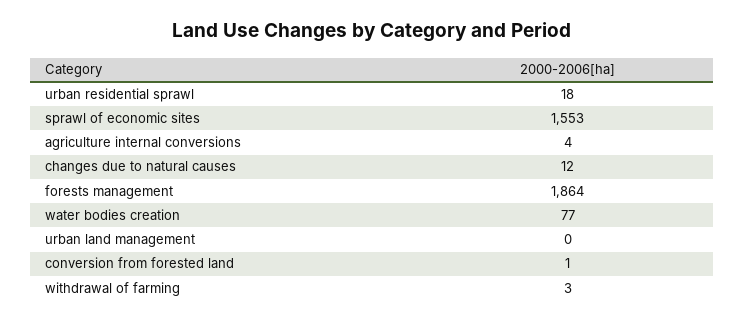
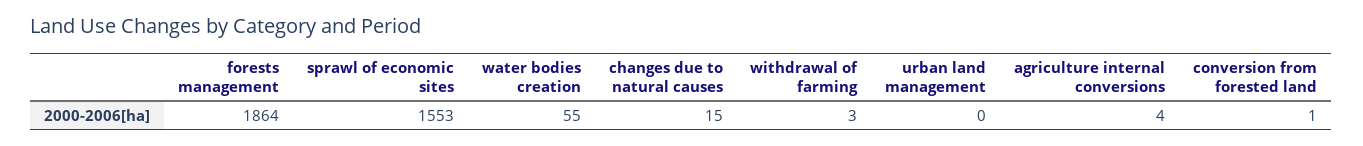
  {
-   "urban residential sprawl": 18,
    "sprawl of economic sites": 1553,
    "agriculture internal conversions": 4,
-   "changes due to natural causes": 12,
+   "changes due to natural causes": 15,
    "forests management": 1864,
-   "water bodies creation": 77,
+   "water bodies creation": 55,
    "urban land management": 0,
    "conversion from forested land": 1,
    "withdrawal of farming": 3
  }

